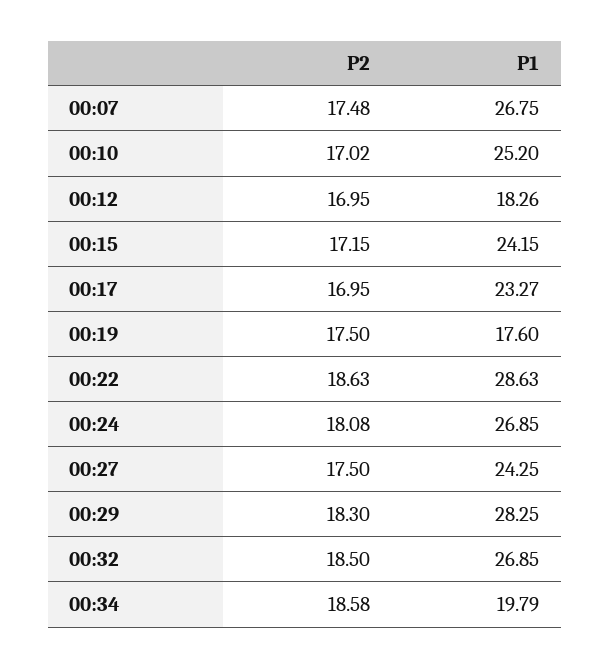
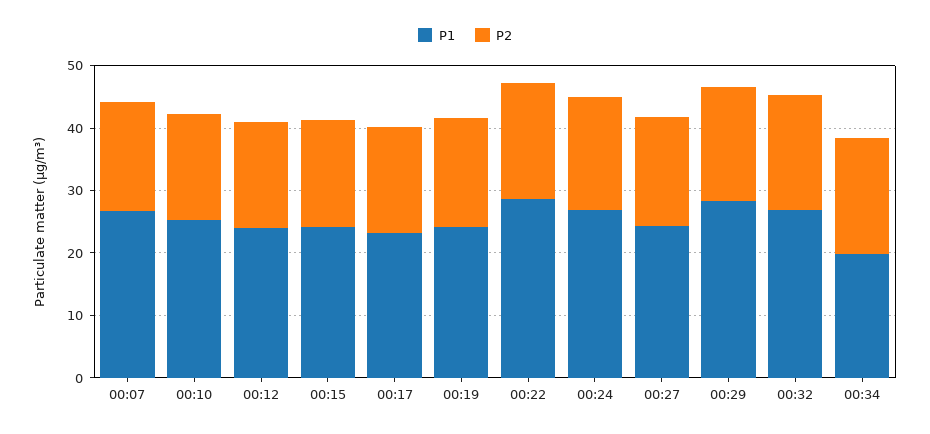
  {
    "P2": {
      "00:07": 17.48,
      "00:10": 17.02,
      "00:12": 16.95,
      "00:15": 17.15,
      "00:17": 16.95,
      "00:19": 17.5,
      "00:22": 18.63,
      "00:24": 18.08,
      "00:27": 17.5,
      "00:29": 18.3,
      "00:32": 18.5,
      "00:34": 18.58
    },
    "P1": {
      "00:07": 26.75,
      "00:10": 25.2,
-     "00:12": 18.26,
+     "00:12": 24,
      "00:15": 24.15,
      "00:17": 23.27,
-     "00:19": 17.6,
+     "00:19": 24,
      "00:22": 28.63,
      "00:24": 26.85,
      "00:27": 24.25,
      "00:29": 28.25,
      "00:32": 26.85,
      "00:34": 19.79
    }
  }

